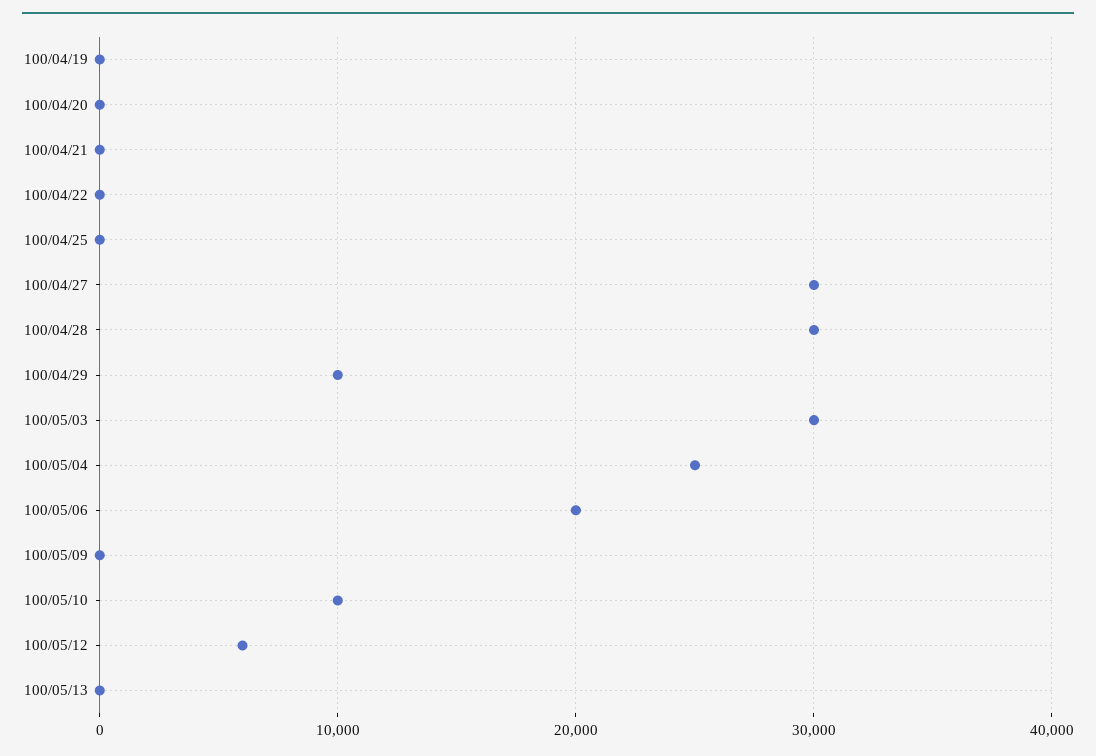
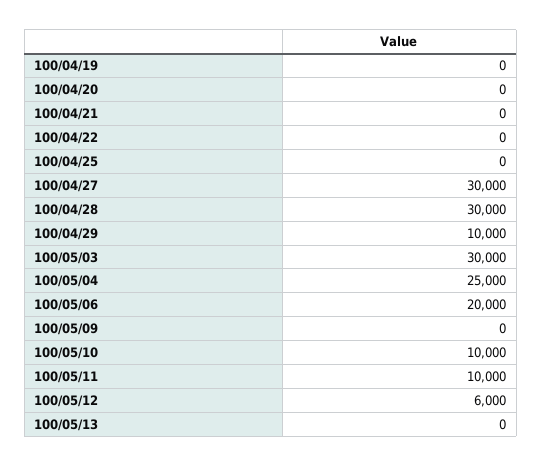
  {
    "100/04/19": 0,
    "100/04/20": 0,
    "100/04/21": 0,
    "100/04/22": 0,
    "100/04/25": 0,
    "100/04/27": 30000,
    "100/04/28": 30000,
    "100/04/29": 10000,
    "100/05/03": 30000,
    "100/05/04": 25000,
    "100/05/06": 20000,
    "100/05/09": 0,
    "100/05/10": 10000,
    "100/05/12": 6000,
-   "100/05/13": 0
+   "100/05/13": 0,
+   "100/05/11": 10000
  }

